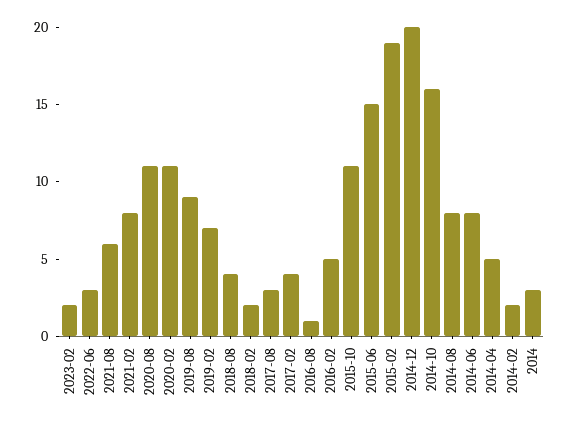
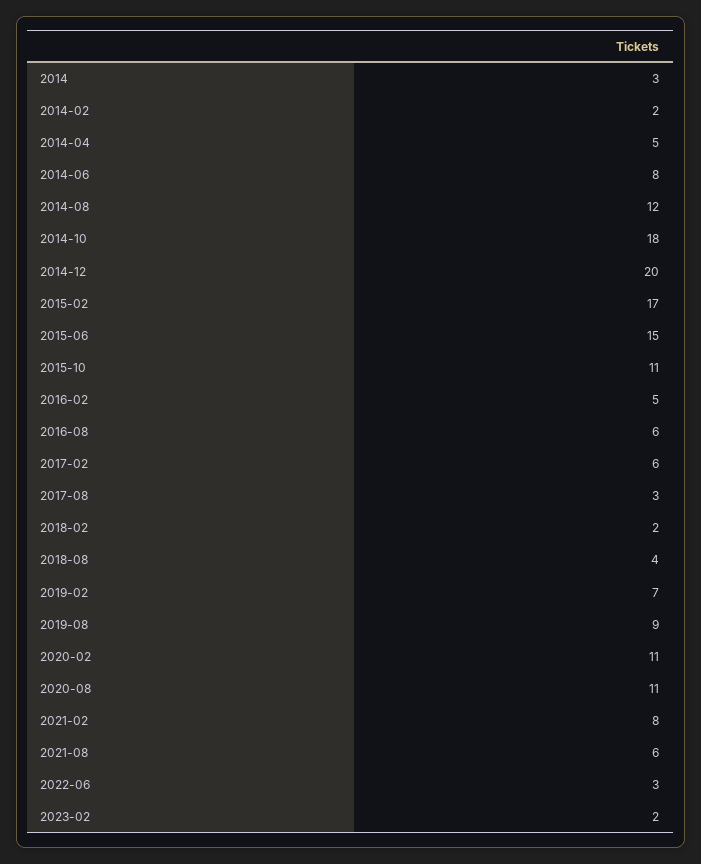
  {
    "2023-02": 2,
    "2022-06": 3,
    "2021-08": 6,
    "2021-02": 8,
    "2020-08": 11,
    "2020-02": 11,
    "2019-08": 9,
    "2019-02": 7,
    "2018-08": 4,
    "2018-02": 2,
    "2017-08": 3,
-   "2017-02": 4,
+   "2017-02": 6,
-   "2016-08": 1,
+   "2016-08": 6,
    "2016-02": 5,
    "2015-10": 11,
    "2015-06": 15,
-   "2015-02": 19,
+   "2015-02": 17,
    "2014-12": 20,
-   "2014-10": 16,
+   "2014-10": 18,
-   "2014-08": 8,
+   "2014-08": 12,
    "2014-06": 8,
    "2014-04": 5,
    "2014-02": 2,
    "2014": 3
  }

